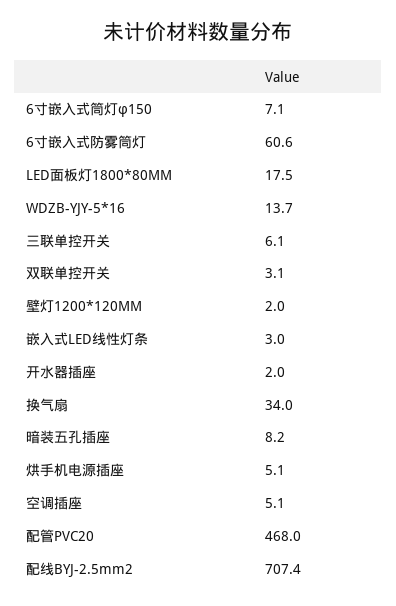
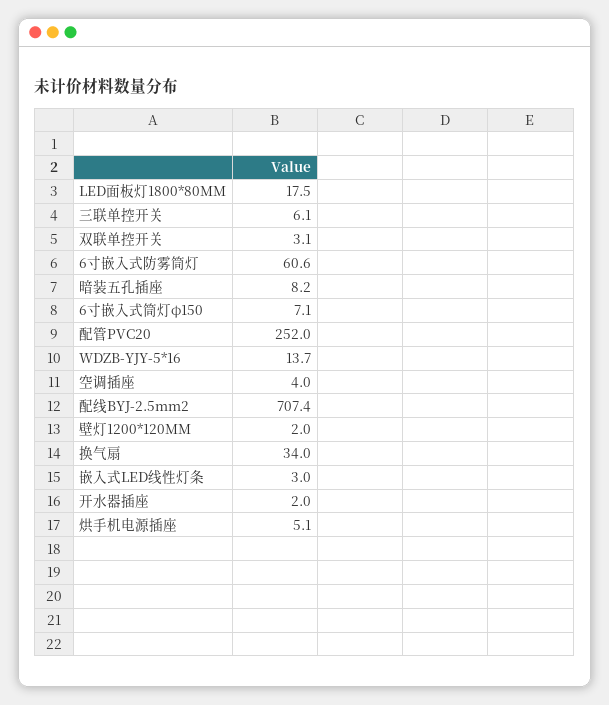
  {
    "6寸嵌入式筒灯φ150": 7.1,
    "6寸嵌入式防雾筒灯": 60.6,
    "LED面板灯1800*80MM": 17.5,
    "WDZB-YJY-5*16": 13.7,
    "三联单控开关": 6.1,
    "双联单控开关": 3.1,
    "壁灯1200*120MM": 2,
    "嵌入式LED线性灯条": 3,
    "开水器插座": 2,
    "换气扇": 34,
    "暗装五孔插座": 8.2,
    "烘手机电源插座": 5.1,
-   "空调插座": 5.1,
+   "空调插座": 4,
-   "配管PVC20": 468,
+   "配管PVC20": 252,
    "配线BYJ-2.5mm2": 707.4
  }

